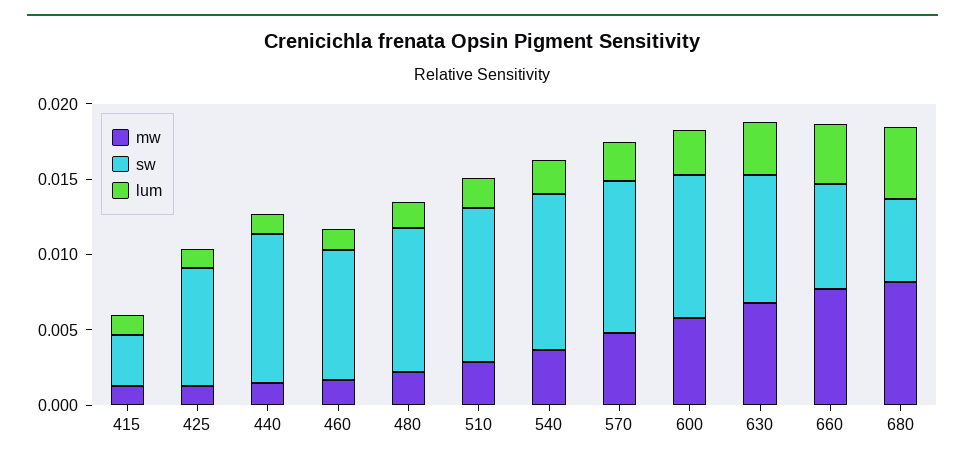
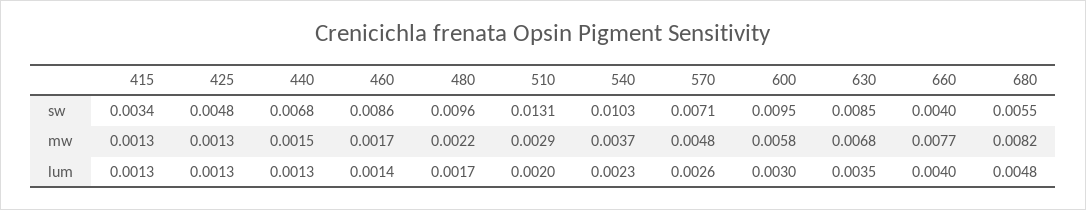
  {
    "mw": {
      "415": 0.0013,
      "425": 0.0013,
      "440": 0.0015,
      "460": 0.0017,
      "480": 0.0022,
      "510": 0.0029,
      "540": 0.0037,
      "570": 0.0048,
      "600": 0.0058,
      "630": 0.0068,
      "660": 0.0077,
      "680": 0.0082
    },
    "sw": {
      "415": 0.0034,
-     "425": 0.008,
+     "425": 0.0048,
-     "440": 0.01,
+     "440": 0.0068,
      "460": 0.0086,
      "480": 0.0096,
-     "510": 0.01,
+     "510": 0.0131,
      "540": 0.0103,
-     "570": 0.01,
+     "570": 0.0071,
      "600": 0.0095,
      "630": 0.0085,
-     "660": 0.007,
+     "660": 0.004,
      "680": 0.0055
    },
    "lum": {
      "415": 0.0013,
      "425": 0.0013,
      "440": 0.0013,
      "460": 0.0014,
      "480": 0.0017,
      "510": 0.002,
      "540": 0.0023,
      "570": 0.0026,
      "600": 0.003,
      "630": 0.0035,
      "660": 0.004,
      "680": 0.0048
    }
  }

